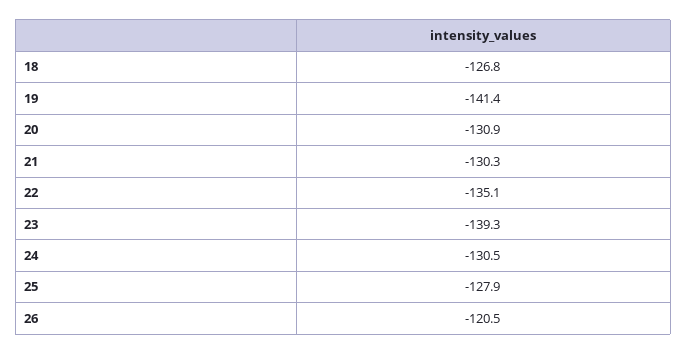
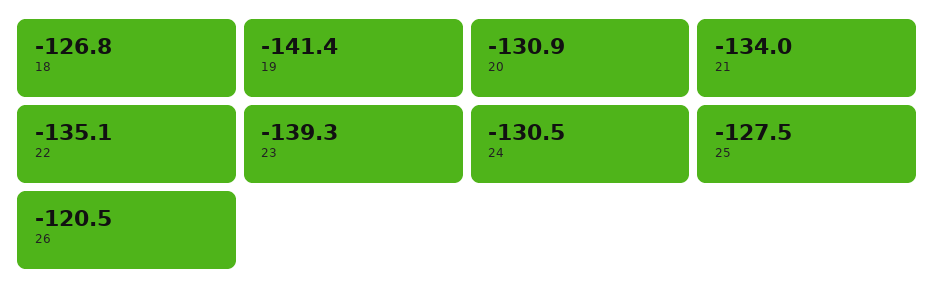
  {
    "18": -126.8,
    "19": -141.4,
    "20": -130.9,
-   "21": -130.3,
+   "21": -134,
    "22": -135.1,
    "23": -139.3,
    "24": -130.5,
-   "25": -127.9,
+   "25": -127.5,
    "26": -120.5
  }

